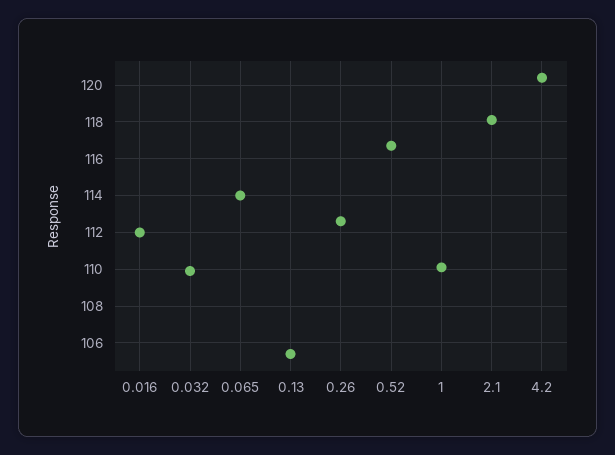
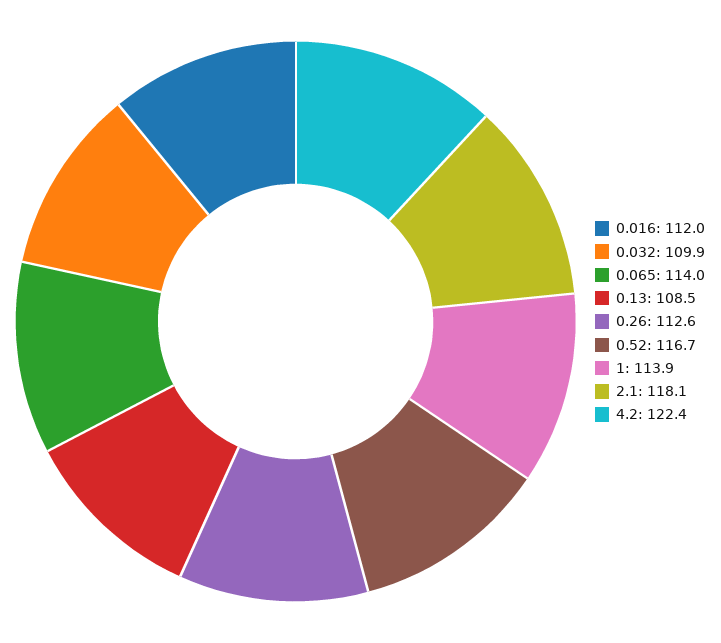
  {
    "0.016": 112,
    "0.032": 109.9,
    "0.065": 114,
-   "0.13": 105.5,
+   "0.13": 108.5,
    "0.26": 112.6,
    "0.52": 116.7,
-   "1": 110,
+   "1": 113.9,
    "2.1": 118.1,
-   "4.2": 120.5
+   "4.2": 122.4
  }

